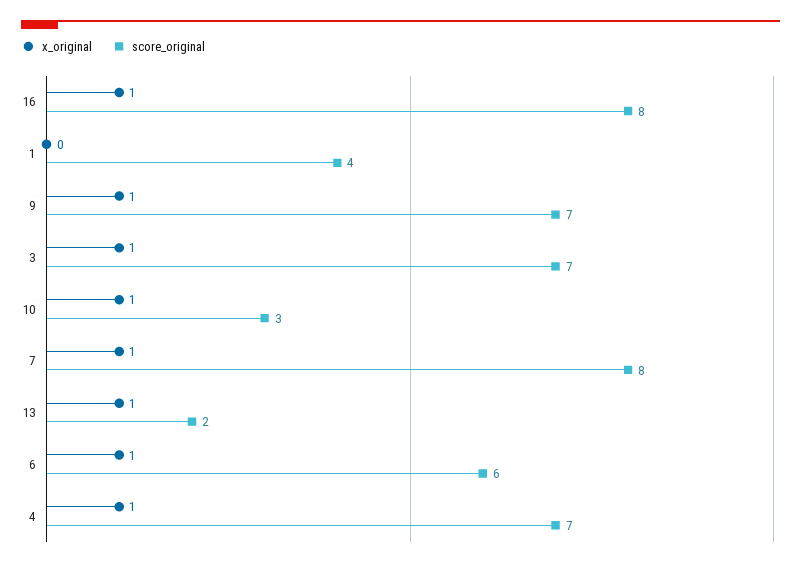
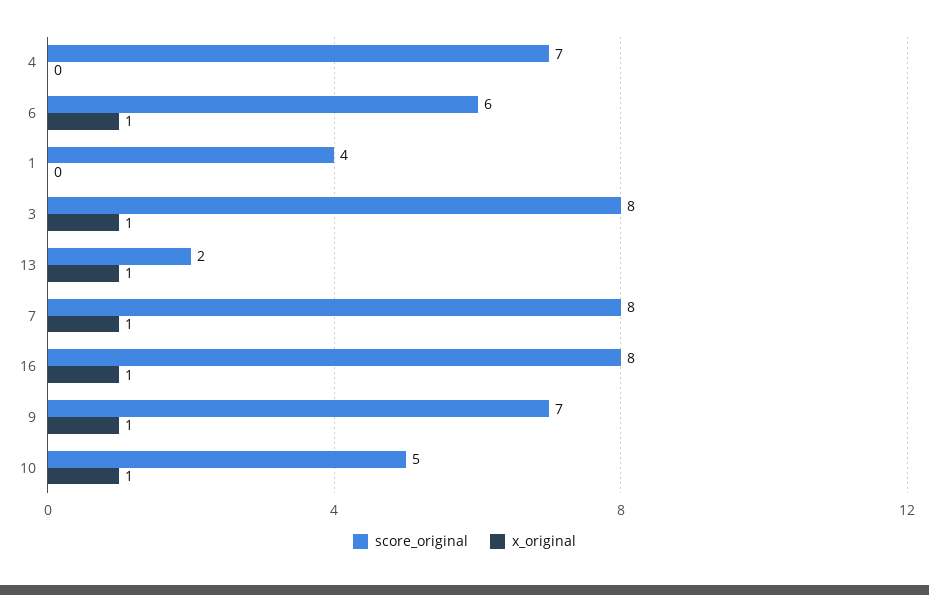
  {
    "x_original": {
      "16": 1,
      "1": 0,
      "9": 1,
      "3": 1,
      "10": 1,
      "7": 1,
      "13": 1,
      "6": 1,
-     "4": 1
+     "4": 0
    },
    "score_original": {
      "16": 8,
      "1": 4,
      "9": 7,
-     "3": 7,
+     "3": 8,
-     "10": 3,
+     "10": 5,
      "7": 8,
      "13": 2,
      "6": 6,
      "4": 7
    }
  }

